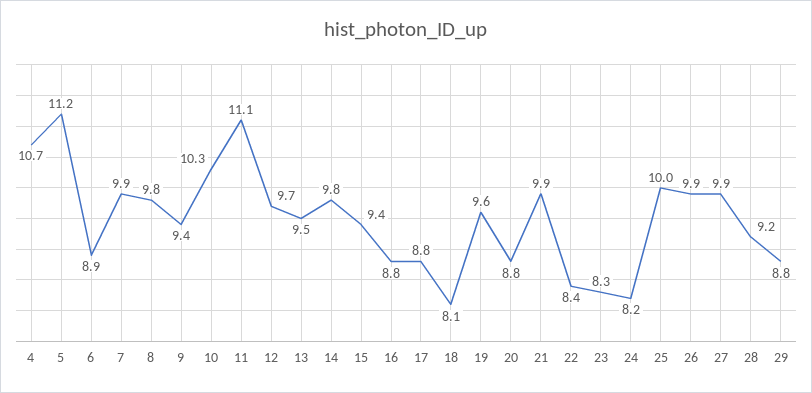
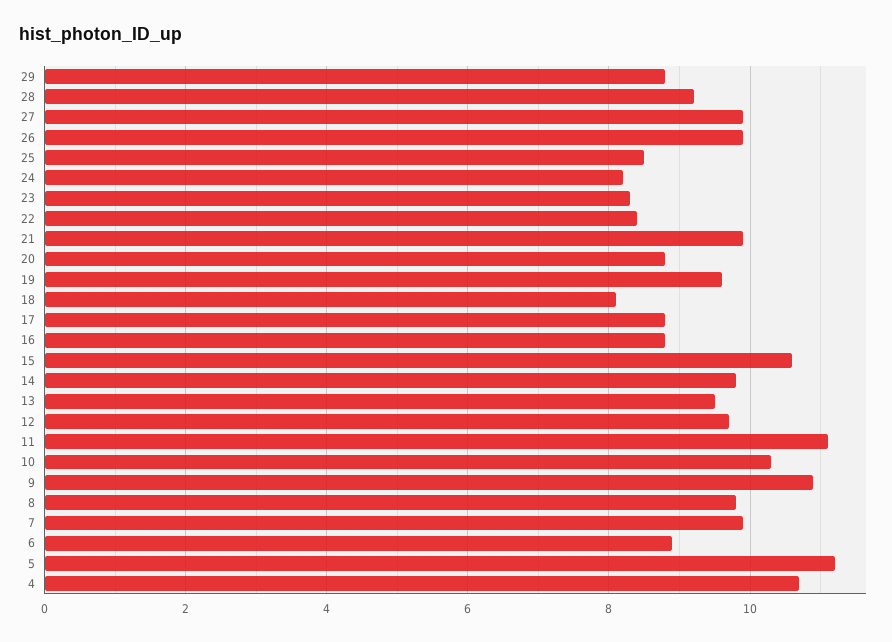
  {
    "4": 10.7,
    "5": 11.2,
    "6": 8.9,
    "7": 9.9,
    "8": 9.8,
-   "9": 9.4,
+   "9": 11,
    "10": 10.3,
    "11": 11.1,
    "12": 9.7,
    "13": 9.5,
    "14": 9.8,
-   "15": 9.4,
+   "15": 10.5,
    "16": 8.8,
    "17": 8.8,
    "18": 8.1,
    "19": 9.6,
    "20": 8.8,
    "21": 9.9,
    "22": 8.4,
    "23": 8.3,
    "24": 8.2,
-   "25": 10,
+   "25": 8.5,
    "26": 9.9,
    "27": 9.9,
    "28": 9.2,
    "29": 8.8
  }

